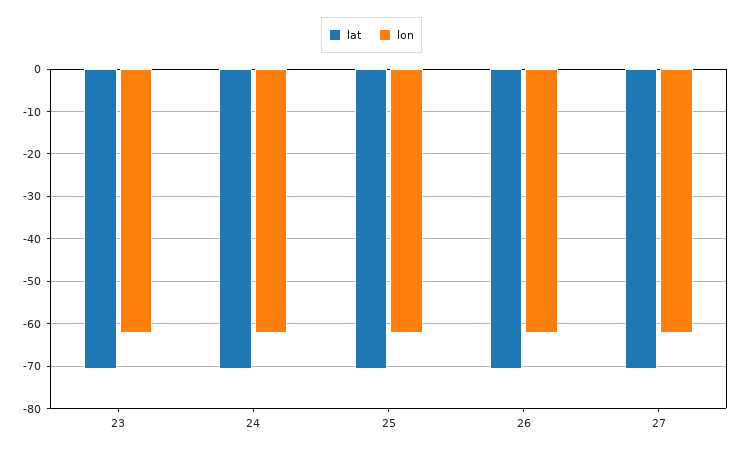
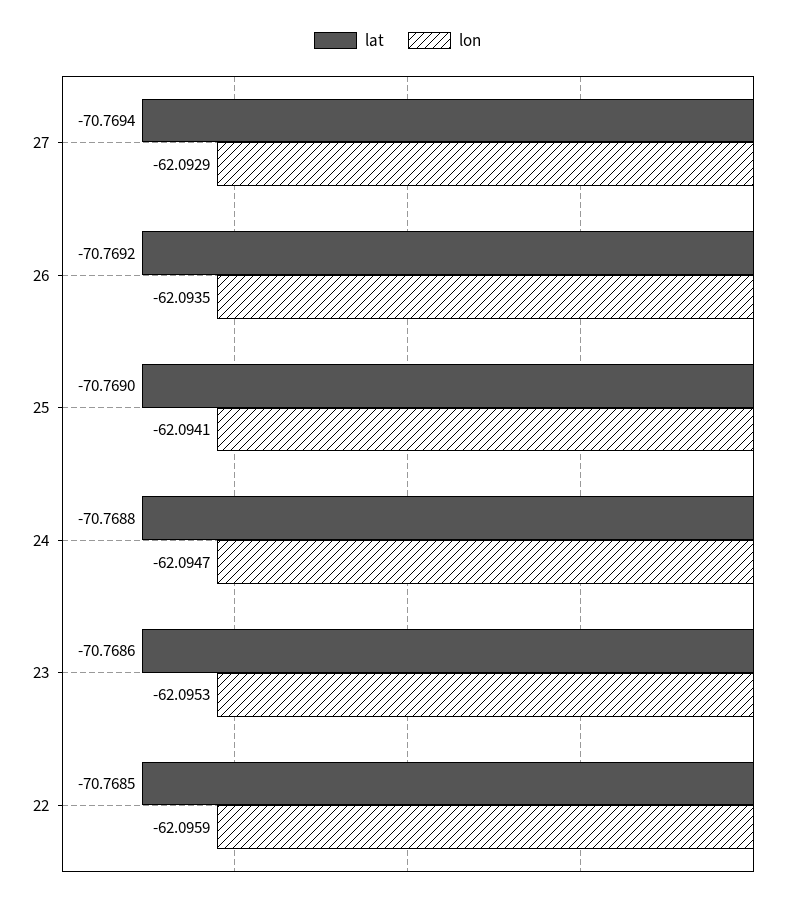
  {
    "lat": {
      "23": -70.7686,
      "24": -70.7688,
      "25": -70.769,
      "26": -70.7692,
-     "27": -70.7694
+     "27": -70.7694,
+     "22": -70.7685
    },
    "lon": {
      "23": -62.0953,
      "24": -62.0947,
      "25": -62.0941,
      "26": -62.0935,
-     "27": -62.0929
+     "27": -62.0929,
+     "22": -62.0959
    }
  }

